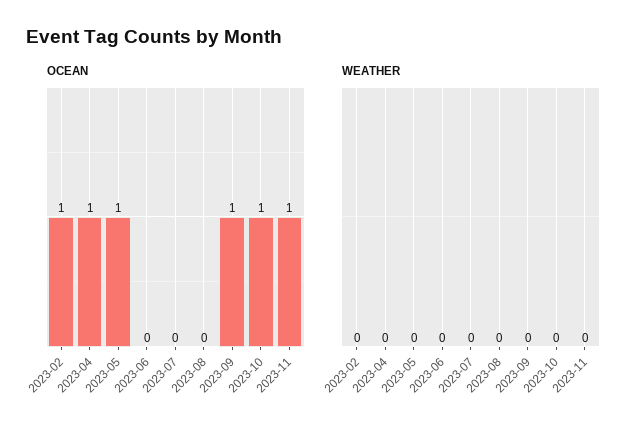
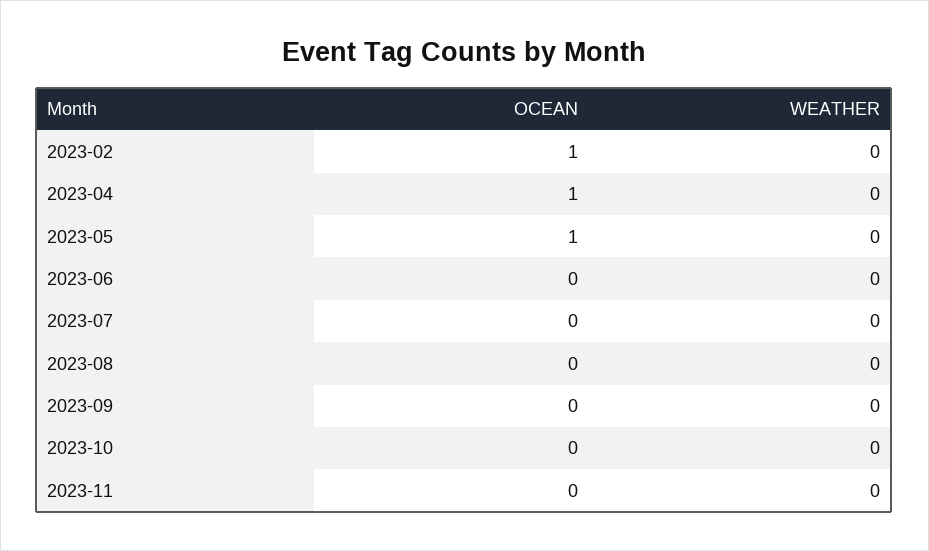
  {
    "OCEAN": {
      "2023-02": 1,
      "2023-04": 1,
      "2023-05": 1,
      "2023-06": 0,
      "2023-07": 0,
      "2023-08": 0,
-     "2023-09": 1,
+     "2023-09": 0,
-     "2023-10": 1,
+     "2023-10": 0,
-     "2023-11": 1
+     "2023-11": 0
    },
    "WEATHER": {
      "2023-02": 0,
      "2023-04": 0,
      "2023-05": 0,
      "2023-06": 0,
      "2023-07": 0,
      "2023-08": 0,
      "2023-09": 0,
      "2023-10": 0,
      "2023-11": 0
    }
  }

